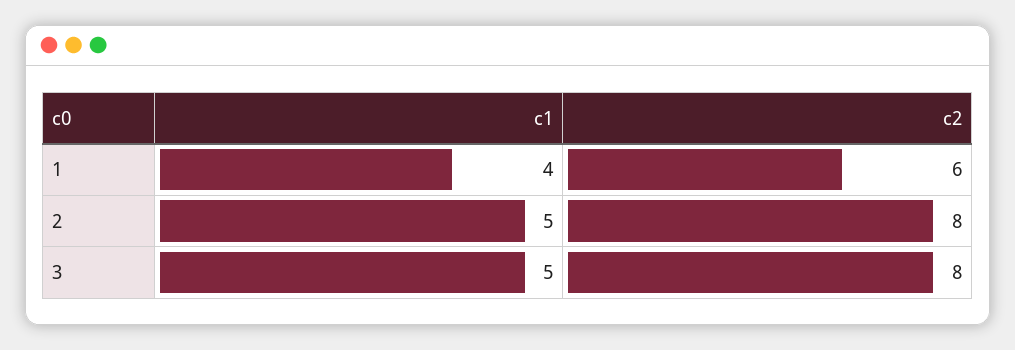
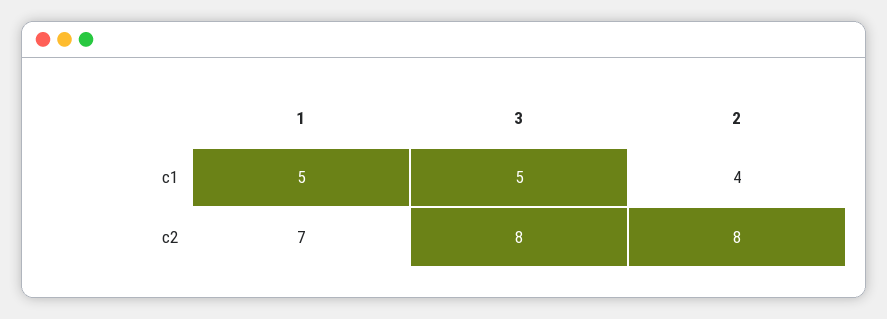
  {
    "c1": {
-     "1": 4,
+     "1": 5,
-     "2": 5,
+     "2": 4,
      "3": 5
    },
    "c2": {
-     "1": 6,
+     "1": 7,
      "2": 8,
      "3": 8
    }
  }

